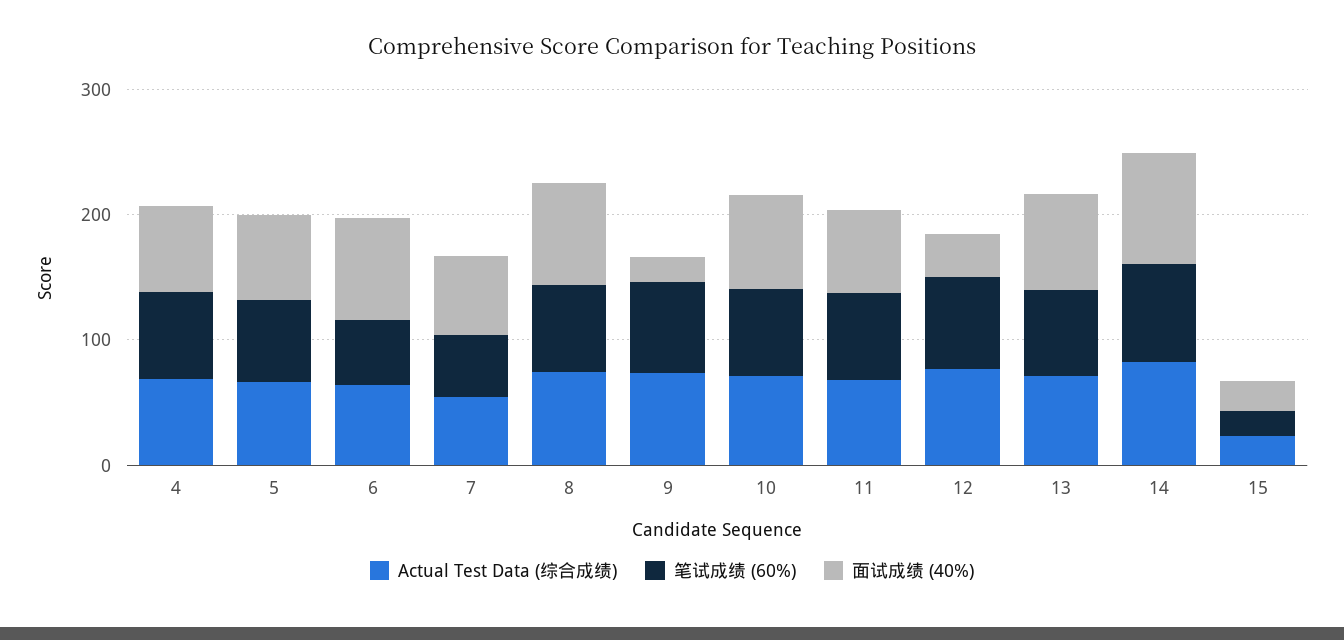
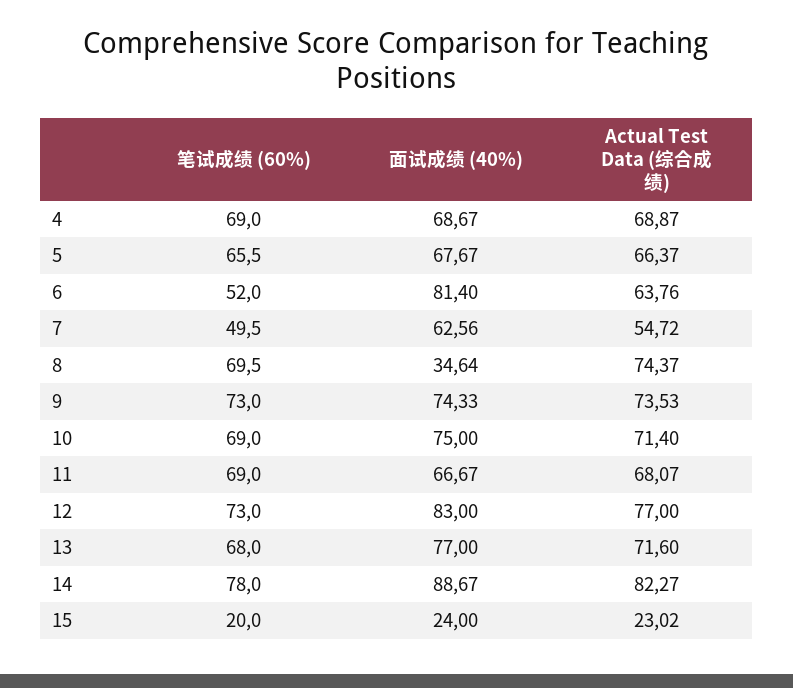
  {
    "Actual Test Data (综合成绩)": {
      "4": 68.87,
      "5": 66.37,
      "6": 63.76,
      "7": 54.72,
      "8": 74.37,
      "9": 73.53,
      "10": 71.4,
      "11": 68.07,
      "12": 77,
      "13": 71.6,
      "14": 82.27,
      "15": 23.02
    },
    "笔试成绩 (60%)": {
      "4": 69,
      "5": 65.5,
      "6": 52,
      "7": 49.5,
      "8": 69.5,
      "9": 73,
      "10": 69,
      "11": 69,
      "12": 73,
      "13": 68,
      "14": 78,
      "15": 20
    },
    "面试成绩 (40%)": {
      "4": 68.67,
      "5": 67.67,
      "6": 81.4,
      "7": 62.56,
-     "8": 80,
+     "8": 34.64,
-     "9": 20,
+     "9": 74.33,
      "10": 75,
      "11": 66.67,
-     "12": 40,
+     "12": 83,
      "13": 77,
      "14": 88.67,
      "15": 24
    }
  }

